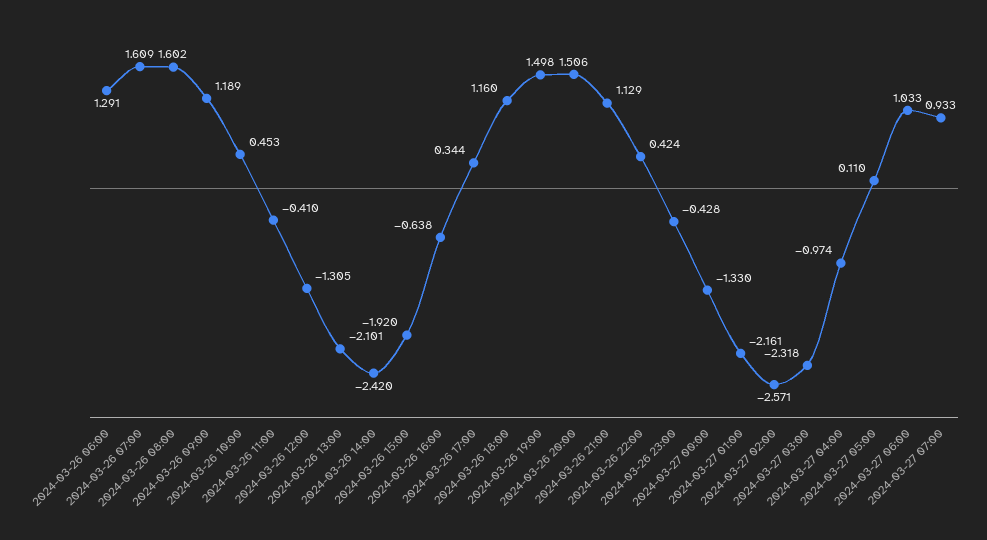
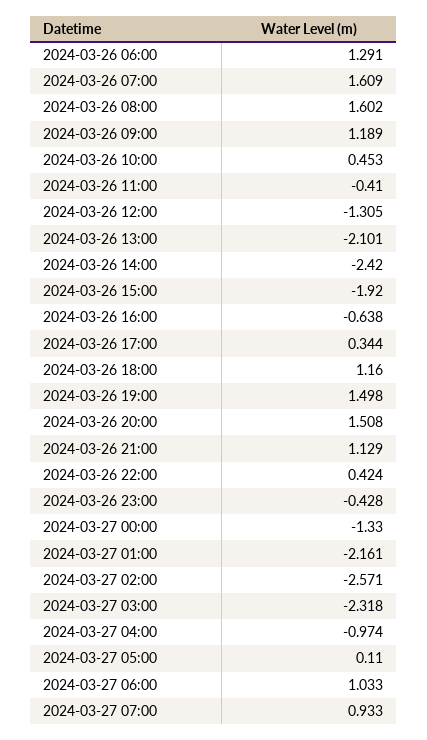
  {
    "2024-03-26 06:00": 1.291,
    "2024-03-26 07:00": 1.609,
    "2024-03-26 08:00": 1.602,
    "2024-03-26 09:00": 1.189,
    "2024-03-26 10:00": 0.453,
    "2024-03-26 11:00": -0.41,
    "2024-03-26 12:00": -1.305,
    "2024-03-26 13:00": -2.101,
    "2024-03-26 14:00": -2.42,
    "2024-03-26 15:00": -1.92,
    "2024-03-26 16:00": -0.638,
    "2024-03-26 17:00": 0.344,
    "2024-03-26 18:00": 1.16,
    "2024-03-26 19:00": 1.498,
-   "2024-03-26 20:00": 1.506,
+   "2024-03-26 20:00": 1.508,
    "2024-03-26 21:00": 1.129,
    "2024-03-26 22:00": 0.424,
    "2024-03-26 23:00": -0.428,
    "2024-03-27 00:00": -1.33,
    "2024-03-27 01:00": -2.161,
    "2024-03-27 02:00": -2.571,
    "2024-03-27 03:00": -2.318,
    "2024-03-27 04:00": -0.974,
    "2024-03-27 05:00": 0.11,
    "2024-03-27 06:00": 1.033,
    "2024-03-27 07:00": 0.933
  }

